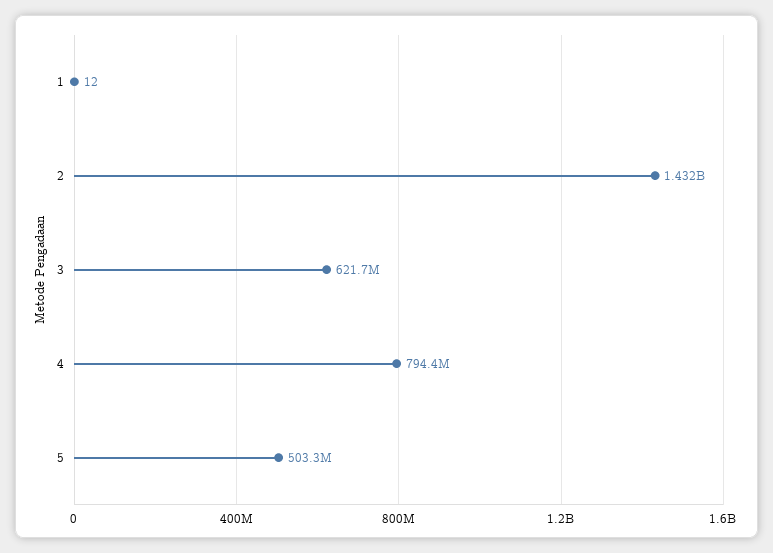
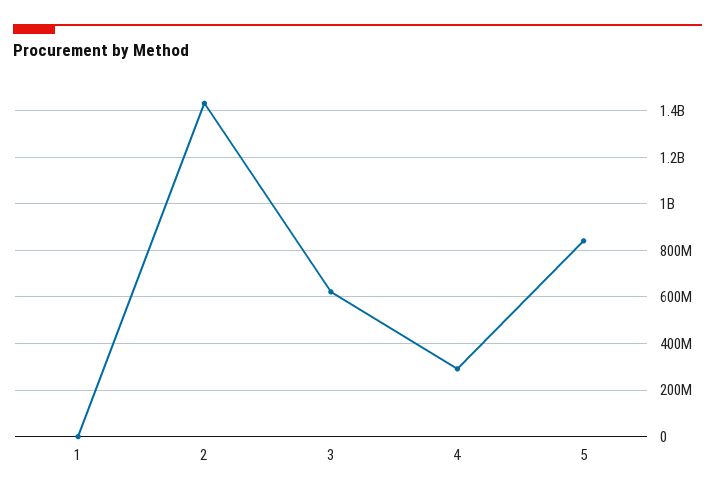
  {
    "1": 12,
    "2": 1432000000,
    "3": 621700000,
-   "4": 794400000,
+   "4": 300000000,
-   "5": 503300000
+   "5": 850000000
  }

